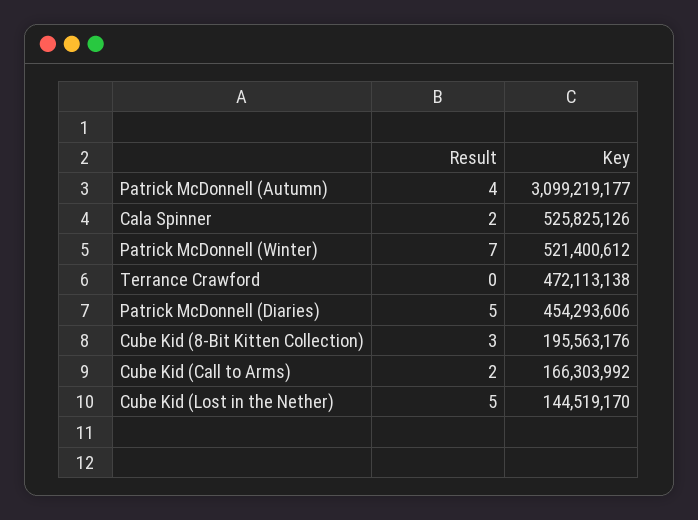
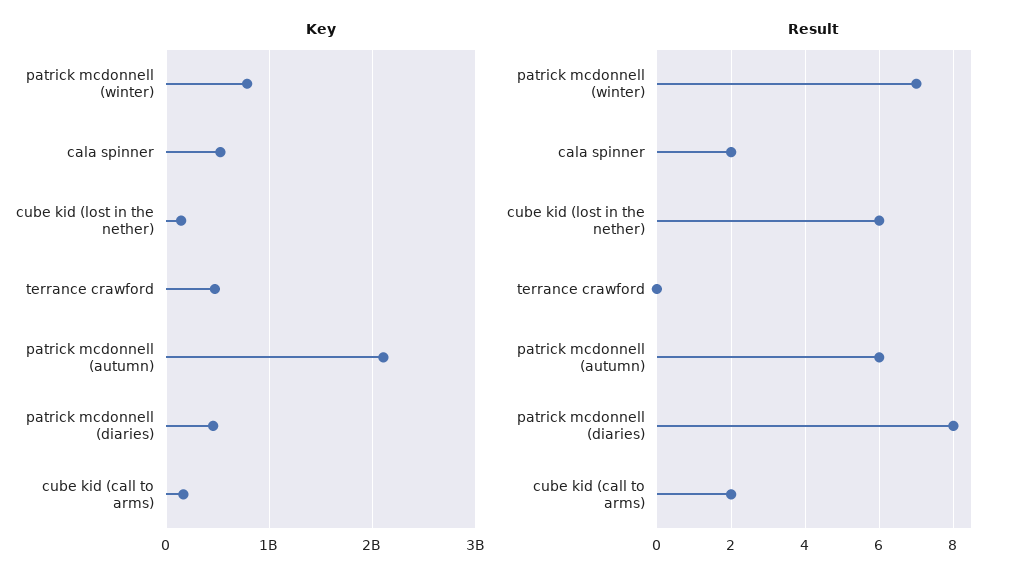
  {
    "Result": {
-     "Patrick McDonnell (Autumn)": 4,
+     "Patrick McDonnell (Autumn)": 6,
      "Cala Spinner": 2,
      "Patrick McDonnell (Winter)": 7,
      "Terrance Crawford": 0,
-     "Patrick McDonnell (Diaries)": 5,
+     "Patrick McDonnell (Diaries)": 8,
-     "Cube Kid (8-Bit Kitten Collection)": 3,
      "Cube Kid (Call to Arms)": 2,
-     "Cube Kid (Lost in the Nether)": 5
+     "Cube Kid (Lost in the Nether)": 6
    },
    "Key": {
-     "Patrick McDonnell (Autumn)": 3099219177,
+     "Patrick McDonnell (Autumn)": 2100000000,
      "Cala Spinner": 525825126,
-     "Patrick McDonnell (Winter)": 521400612,
+     "Patrick McDonnell (Winter)": 800000000,
      "Terrance Crawford": 472113138,
      "Patrick McDonnell (Diaries)": 454293606,
-     "Cube Kid (8-Bit Kitten Collection)": 195563176,
      "Cube Kid (Call to Arms)": 166303992,
      "Cube Kid (Lost in the Nether)": 144519170
    }
  }

